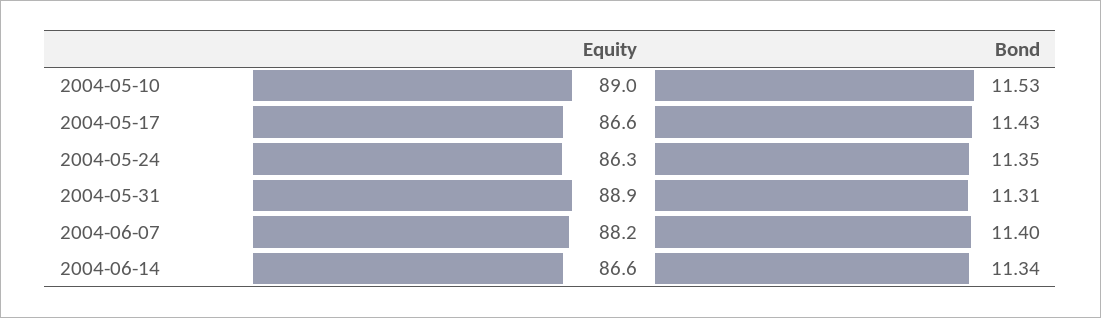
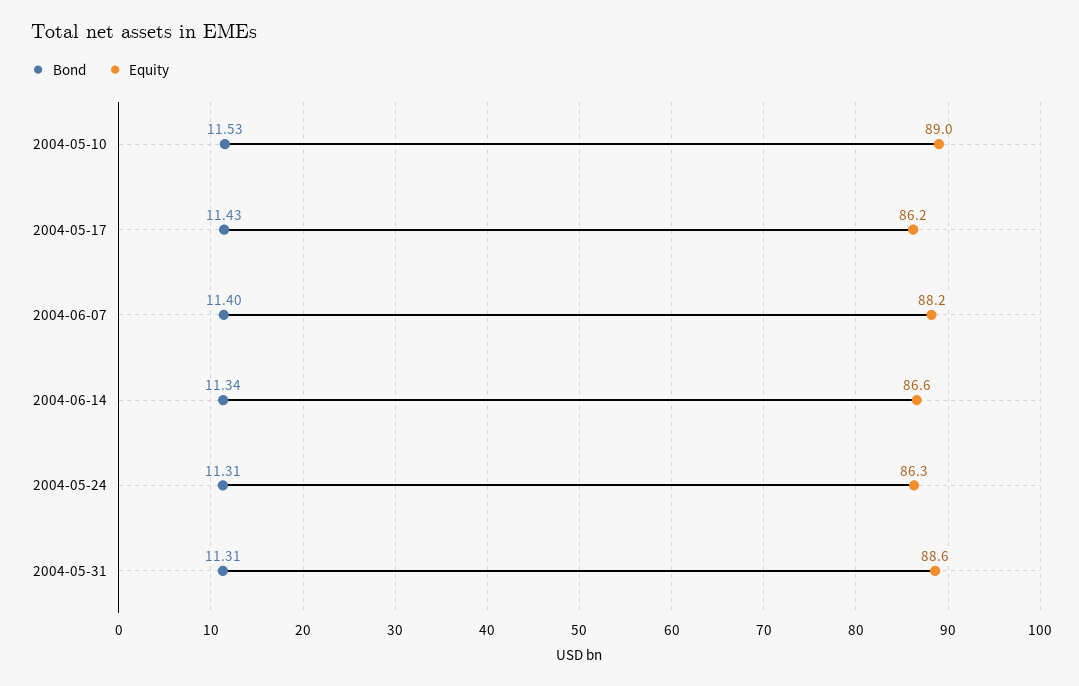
  {
    "Equity": {
      "2004-05-10": 89,
-     "2004-05-17": 86.6,
+     "2004-05-17": 86.2,
      "2004-05-24": 86.3,
-     "2004-05-31": 88.9,
+     "2004-05-31": 88.6,
      "2004-06-07": 88.2,
      "2004-06-14": 86.6
    },
    "Bond": {
      "2004-05-10": 11.53,
      "2004-05-17": 11.43,
-     "2004-05-24": 11.35,
+     "2004-05-24": 11.31,
      "2004-05-31": 11.31,
      "2004-06-07": 11.4,
      "2004-06-14": 11.34
    }
  }

